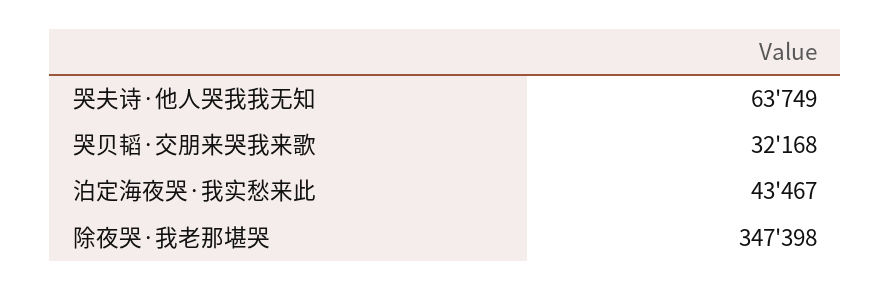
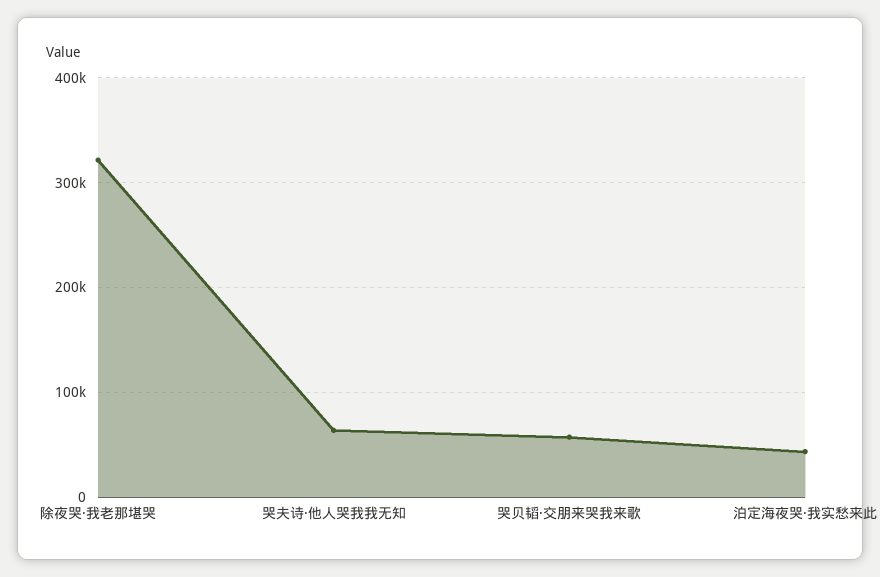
  {
    "哭夫诗·他人哭我我无知": 63749,
-   "哭贝韬·交朋来哭我来歌": 32168,
+   "哭贝韬·交朋来哭我来歌": 60000,
    "泊定海夜哭·我实愁来此": 43467,
-   "除夜哭·我老那堪哭": 347398
+   "除夜哭·我老那堪哭": 320000
  }

